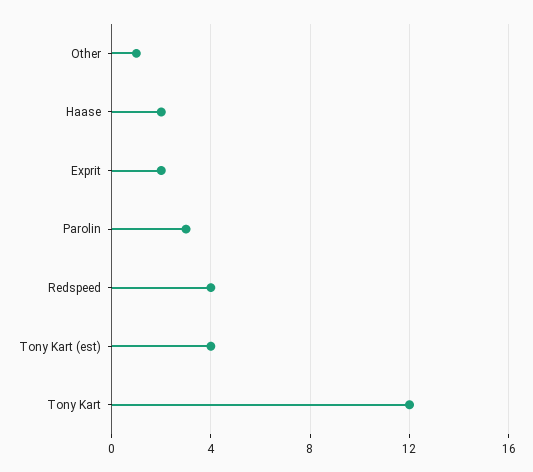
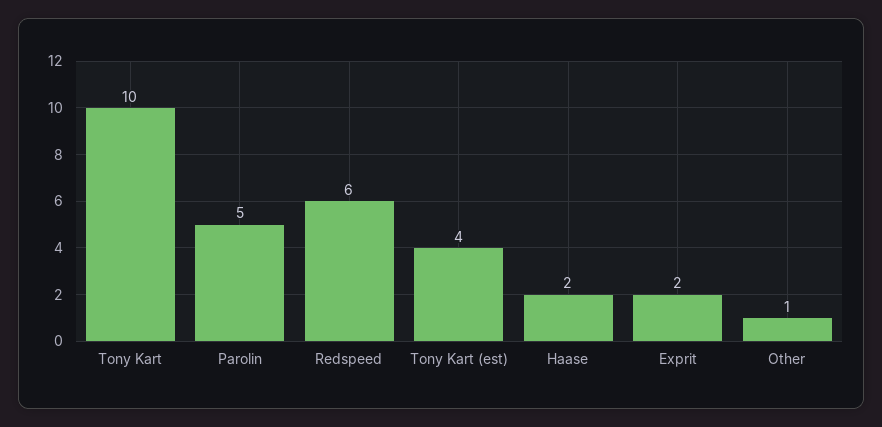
  {
    "Other": 1,
    "Haase": 2,
    "Exprit": 2,
-   "Parolin": 3,
+   "Parolin": 5,
-   "Redspeed": 4,
+   "Redspeed": 6,
    "Tony Kart (est)": 4,
-   "Tony Kart": 12
+   "Tony Kart": 10
  }

